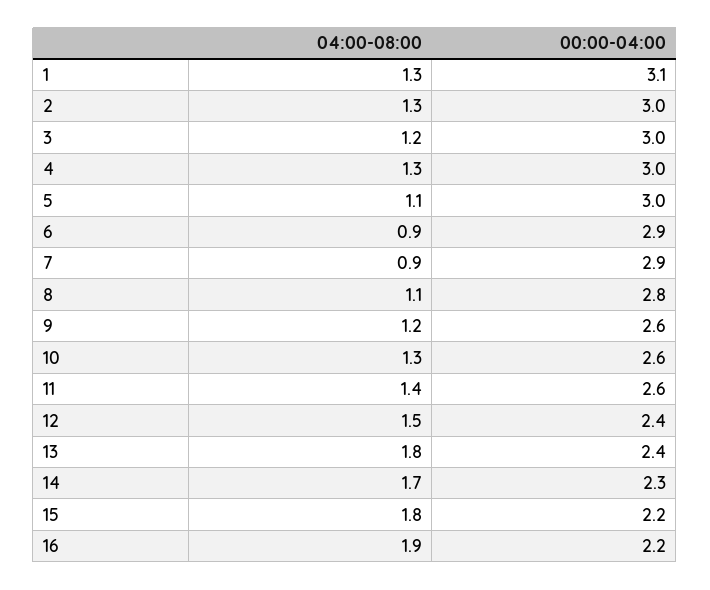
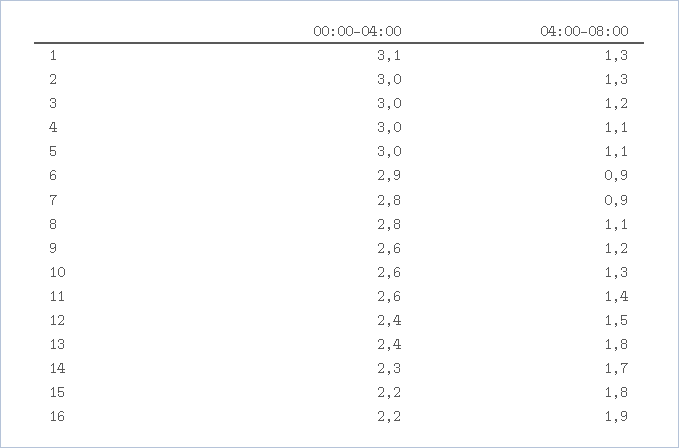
  {
    "04:00-08:00": {
      "1": 1.3,
      "2": 1.3,
      "3": 1.2,
-     "4": 1.3,
+     "4": 1.1,
      "5": 1.1,
      "6": 0.9,
      "7": 0.9,
      "8": 1.1,
      "9": 1.2,
      "10": 1.3,
      "11": 1.4,
      "12": 1.5,
      "13": 1.8,
      "14": 1.7,
      "15": 1.8,
      "16": 1.9
    },
    "00:00-04:00": {
      "1": 3.1,
      "2": 3,
      "3": 3,
      "4": 3,
      "5": 3,
      "6": 2.9,
-     "7": 2.9,
+     "7": 2.8,
      "8": 2.8,
      "9": 2.6,
      "10": 2.6,
      "11": 2.6,
      "12": 2.4,
      "13": 2.4,
      "14": 2.3,
      "15": 2.2,
      "16": 2.2
    }
  }

